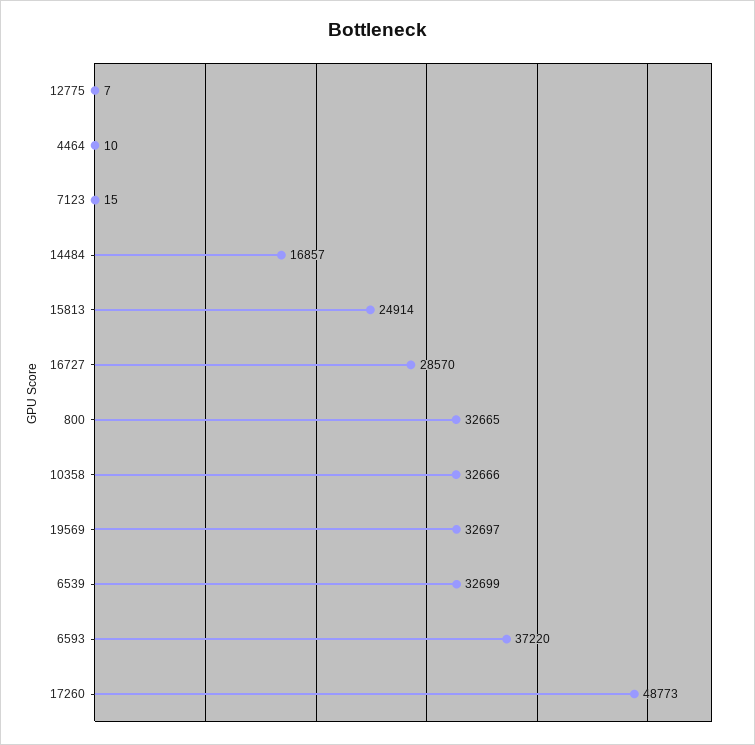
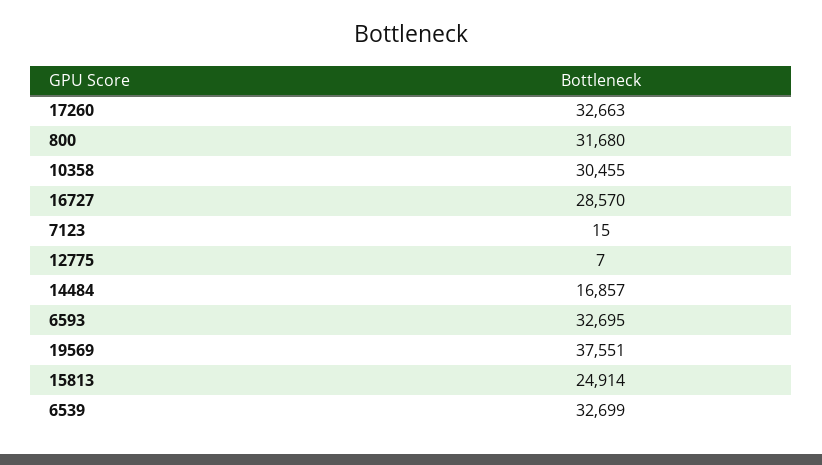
  {
    "12775": 7,
-   "4464": 10,
    "7123": 15,
    "14484": 16857,
    "15813": 24914,
    "16727": 28570,
-   "800": 32665,
+   "800": 31680,
-   "10358": 32666,
+   "10358": 30455,
-   "19569": 32697,
+   "19569": 37551,
    "6539": 32699,
-   "6593": 37220,
+   "6593": 32695,
-   "17260": 48773
+   "17260": 32663
  }

